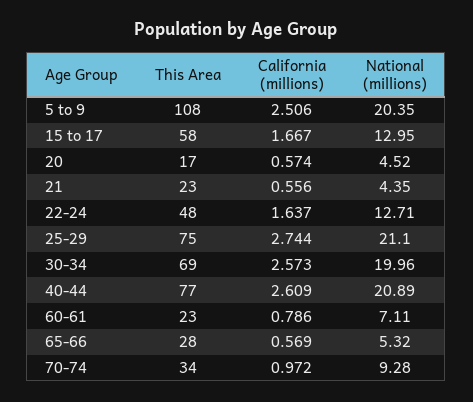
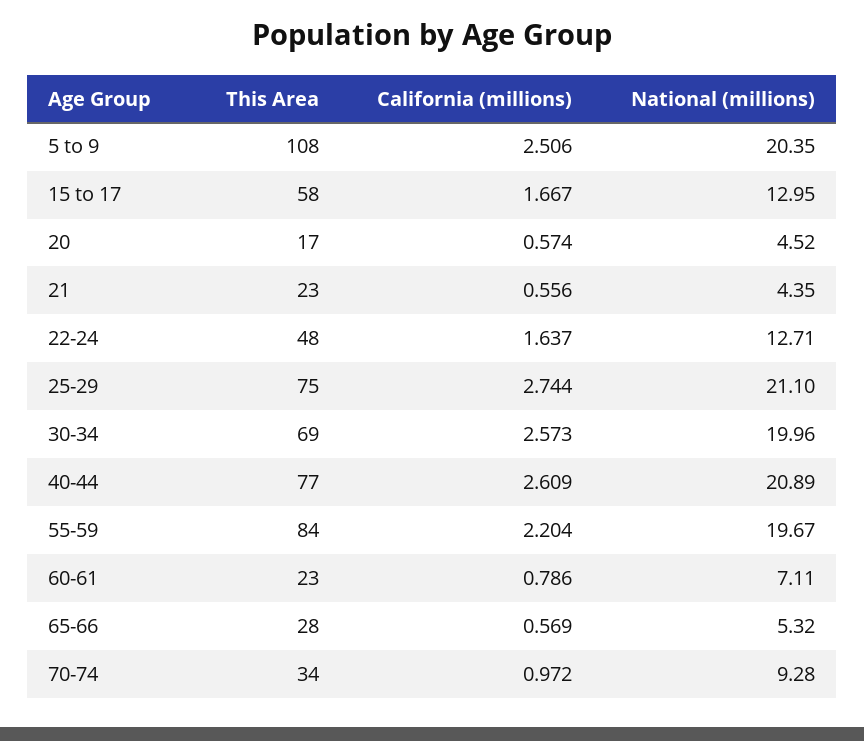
  {
    "This Area": {
      "5 to 9": 108,
      "15 to 17": 58,
      "20": 17,
      "21": 23,
      "22-24": 48,
      "25-29": 75,
      "30-34": 69,
      "40-44": 77,
      "60-61": 23,
      "65-66": 28,
-     "70-74": 34
+     "70-74": 34,
+     "55-59": 84
    },
    "California (millions)": {
      "5 to 9": 2.506,
      "15 to 17": 1.667,
      "20": 0.574,
      "21": 0.556,
      "22-24": 1.637,
      "25-29": 2.744,
      "30-34": 2.573,
      "40-44": 2.609,
      "60-61": 0.786,
      "65-66": 0.569,
-     "70-74": 0.972
+     "70-74": 0.972,
+     "55-59": 2.204
    },
    "National (millions)": {
      "5 to 9": 20.35,
      "15 to 17": 12.95,
      "20": 4.52,
      "21": 4.35,
      "22-24": 12.71,
      "25-29": 21.1,
      "30-34": 19.96,
      "40-44": 20.89,
      "60-61": 7.11,
      "65-66": 5.32,
-     "70-74": 9.28
+     "70-74": 9.28,
+     "55-59": 19.67
    }
  }

